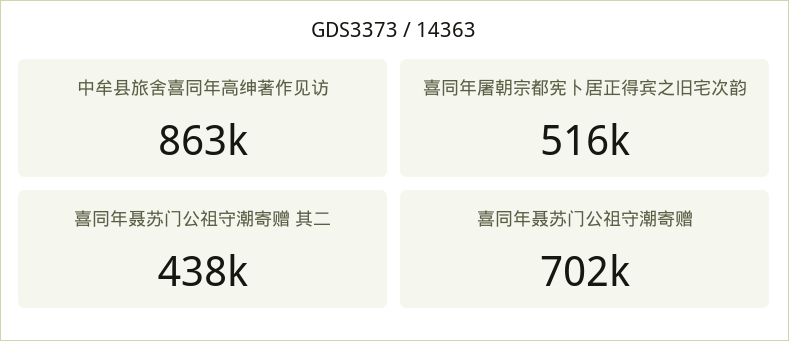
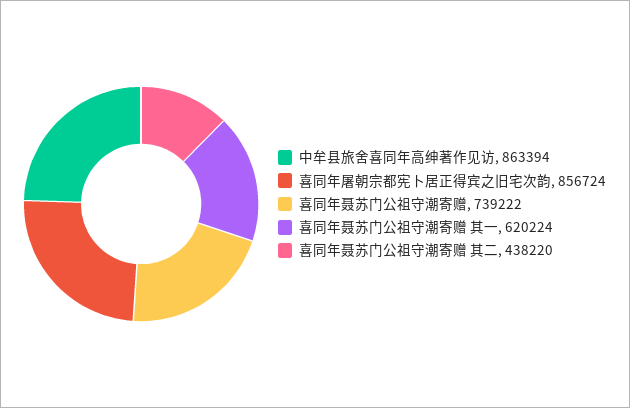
  {
    "中牟县旅舍喜同年高绅著作见访": 863394,
-   "喜同年屠朝宗都宪卜居正得宾之旧宅次韵": 516000,
+   "喜同年屠朝宗都宪卜居正得宾之旧宅次韵": 856724,
    "喜同年聂苏门公祖守潮寄赠 其二": 438220,
-   "喜同年聂苏门公祖守潮寄赠": 702000
+   "喜同年聂苏门公祖守潮寄赠": 739222,
+   "喜同年聂苏门公祖守潮寄赠 其一": 620224
  }

